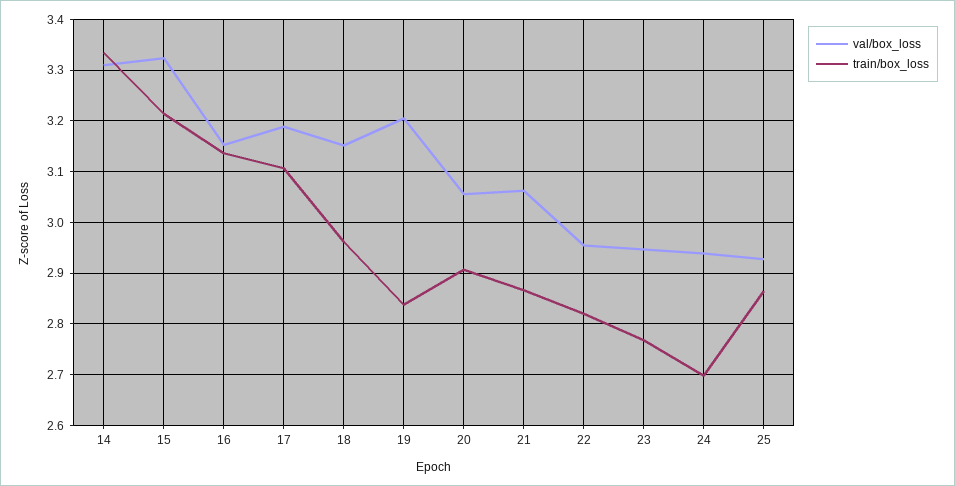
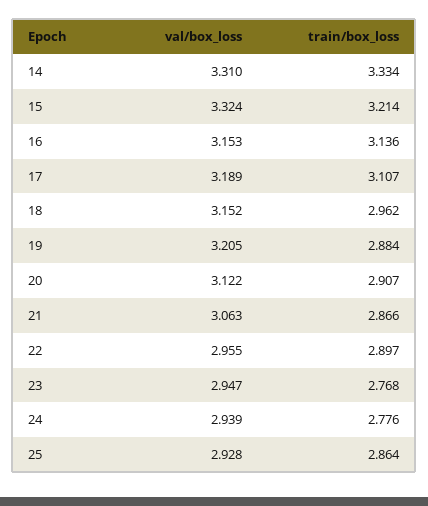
  {
    "val/box_loss": {
      "14": 3.31,
      "15": 3.324,
      "16": 3.153,
      "17": 3.189,
      "18": 3.152,
      "19": 3.205,
-     "20": 3.06,
+     "20": 3.122,
      "21": 3.063,
      "22": 2.955,
      "23": 2.947,
      "24": 2.939,
      "25": 2.928
    },
    "train/box_loss": {
      "14": 3.334,
      "15": 3.214,
      "16": 3.136,
      "17": 3.107,
      "18": 2.962,
-     "19": 2.84,
+     "19": 2.884,
      "20": 2.907,
      "21": 2.866,
-     "22": 2.82,
+     "22": 2.897,
      "23": 2.768,
-     "24": 2.7,
+     "24": 2.776,
      "25": 2.864
    }
  }

